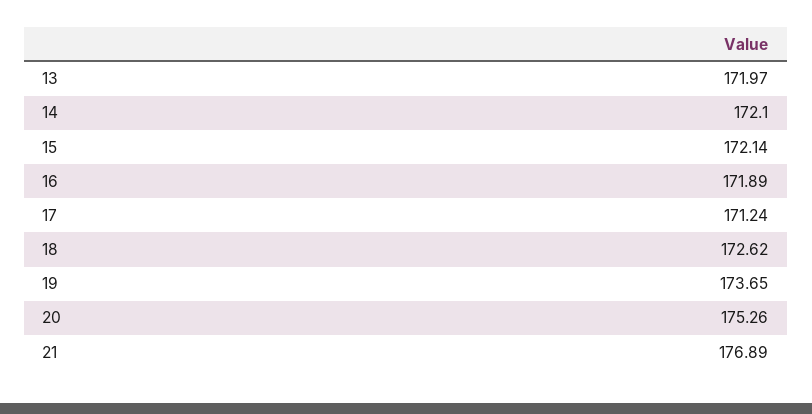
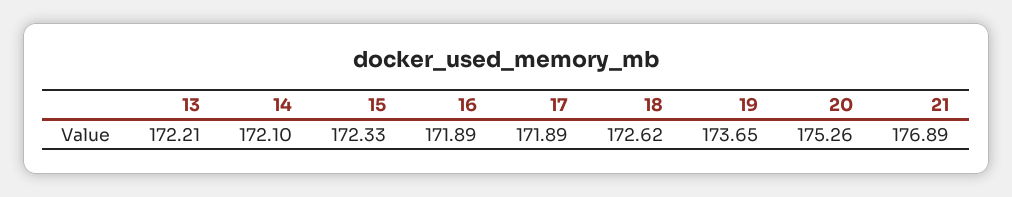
  {
-   "13": 171.97,
+   "13": 172.21,
    "14": 172.1,
-   "15": 172.14,
+   "15": 172.33,
    "16": 171.89,
-   "17": 171.24,
+   "17": 171.89,
    "18": 172.62,
    "19": 173.65,
    "20": 175.26,
    "21": 176.89
  }

